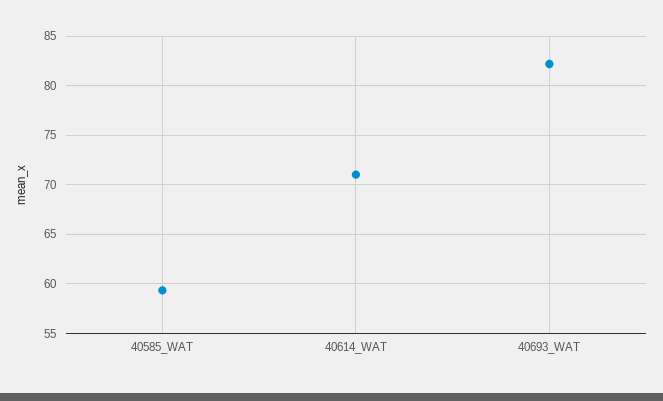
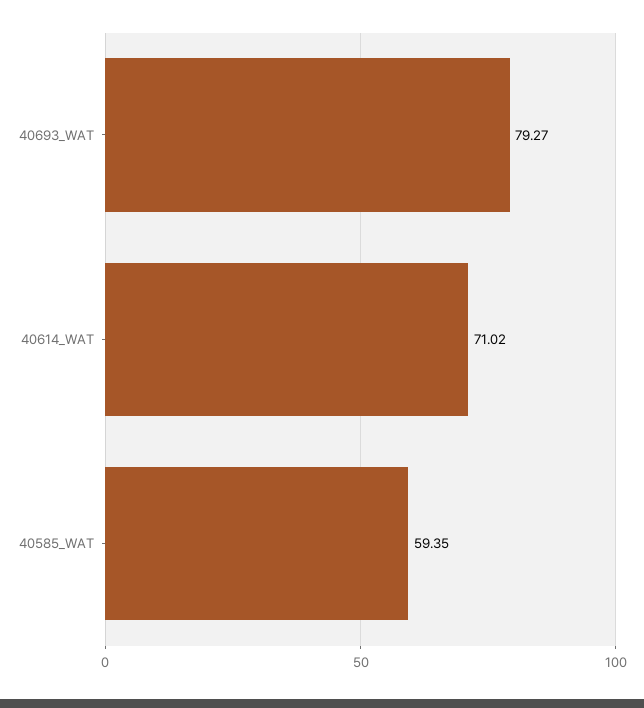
  {
    "40585_WAT": 59.35,
    "40614_WAT": 71.02,
-   "40693_WAT": 82
+   "40693_WAT": 79.27
  }

